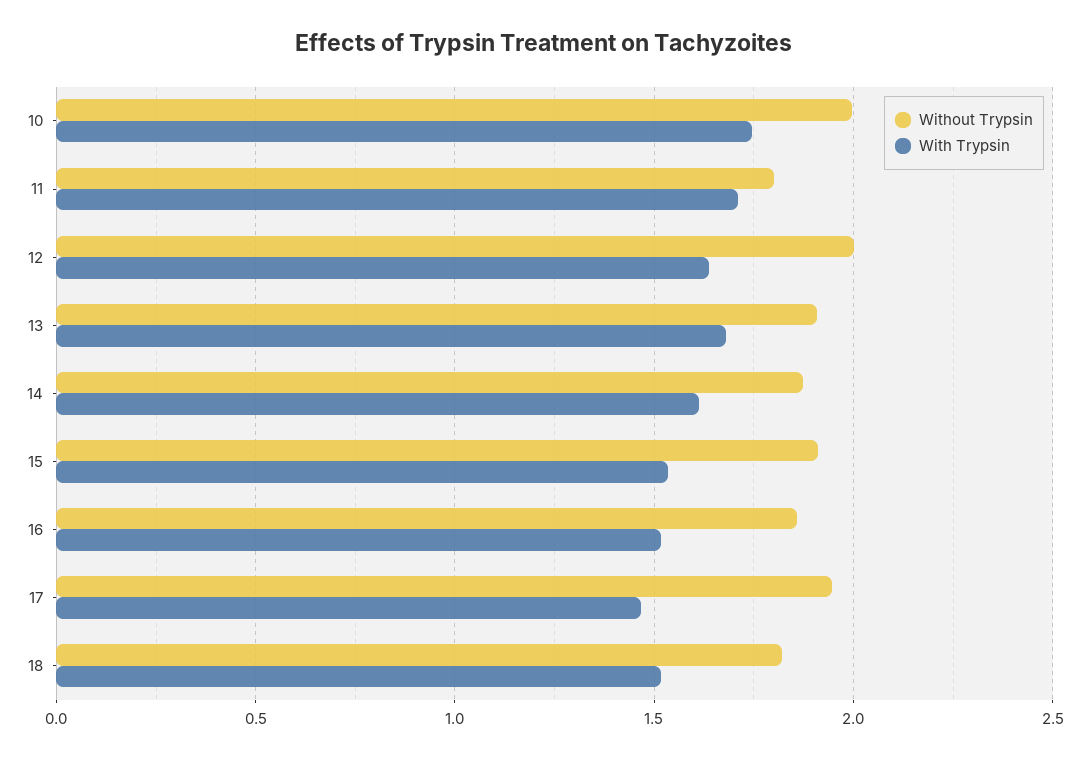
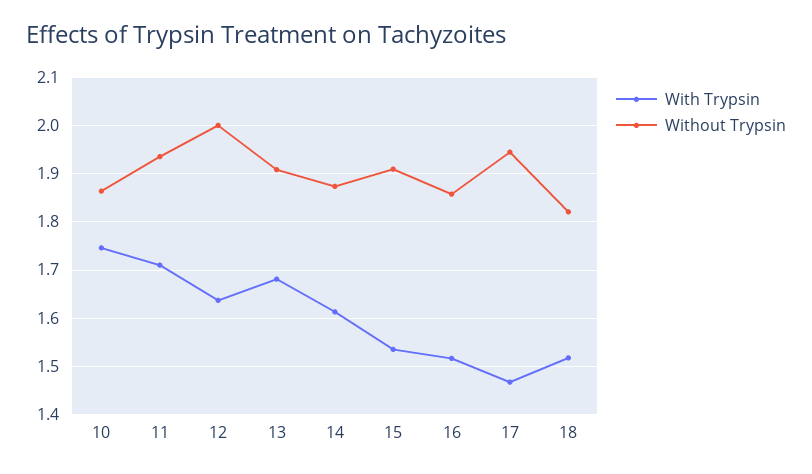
  {
    "Without Trypsin": {
-     "10": 2,
+     "10": 1.86,
-     "11": 1.8,
+     "11": 1.94,
      "12": 2,
      "13": 1.9,
      "14": 1.88,
      "15": 1.92,
      "16": 1.86,
      "17": 1.94,
      "18": 1.82
    },
    "With Trypsin": {
      "10": 1.74,
      "11": 1.72,
      "12": 1.64,
      "13": 1.68,
      "14": 1.62,
      "15": 1.54,
      "16": 1.52,
      "17": 1.46,
      "18": 1.52
    }
  }

